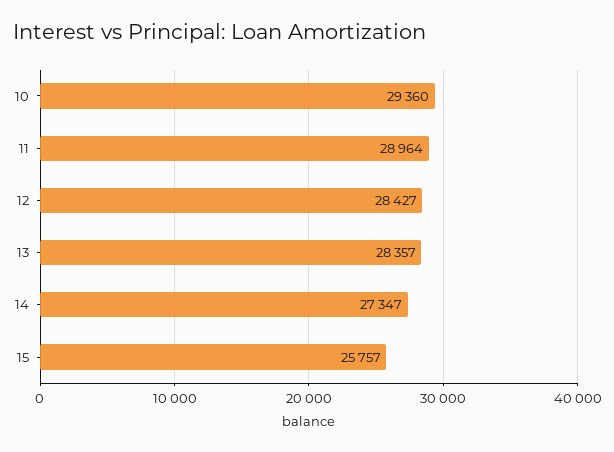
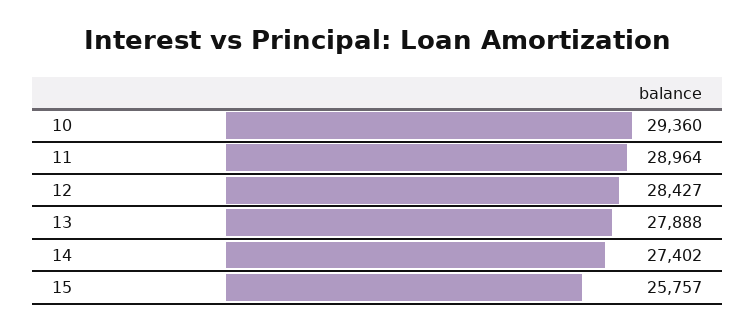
  {
    "10": 29360,
    "11": 28964,
    "12": 28427,
-   "13": 28357,
+   "13": 27888,
-   "14": 27347,
+   "14": 27402,
    "15": 25757
  }

